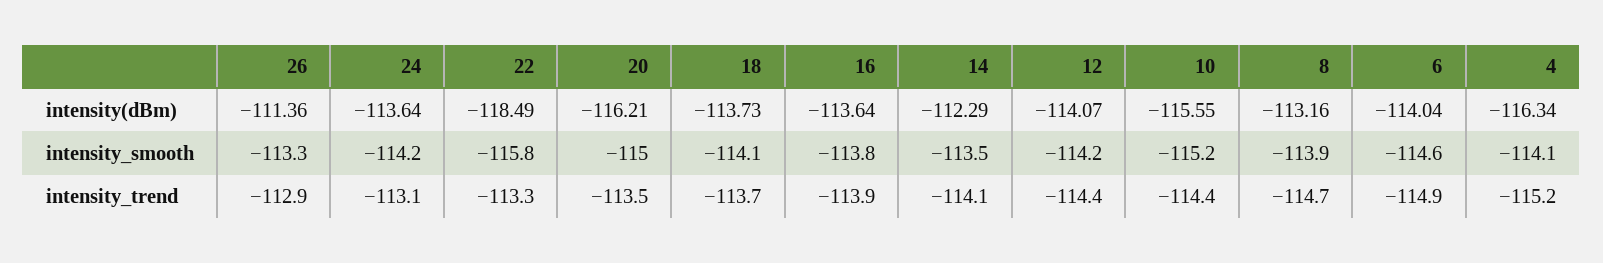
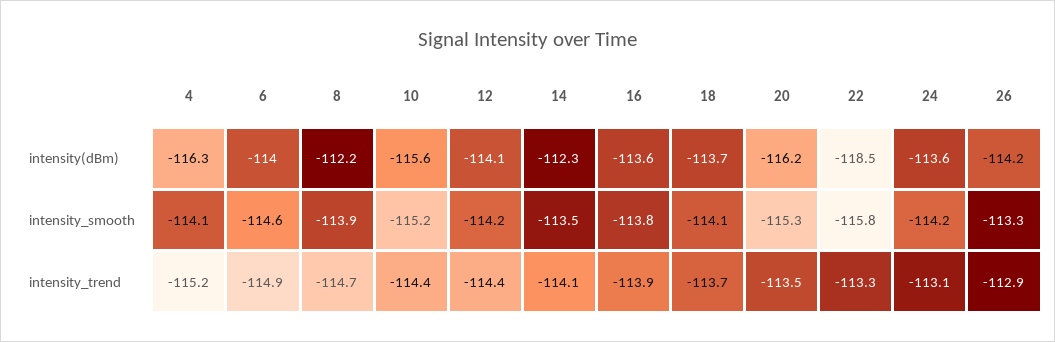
  {
    "26": {
-     "intensity(dBm)": -111.36,
+     "intensity(dBm)": -114.2,
      "intensity_smooth": -113.3,
      "intensity_trend": -112.9
    },
    "24": {
      "intensity(dBm)": -113.64,
      "intensity_smooth": -114.2,
      "intensity_trend": -113.1
    },
    "22": {
      "intensity(dBm)": -118.49,
      "intensity_smooth": -115.8,
      "intensity_trend": -113.3
    },
    "20": {
      "intensity(dBm)": -116.21,
-     "intensity_smooth": -115,
+     "intensity_smooth": -115.3,
      "intensity_trend": -113.5
    },
    "18": {
      "intensity(dBm)": -113.73,
      "intensity_smooth": -114.1,
      "intensity_trend": -113.7
    },
    "16": {
      "intensity(dBm)": -113.64,
      "intensity_smooth": -113.8,
      "intensity_trend": -113.9
    },
    "14": {
      "intensity(dBm)": -112.29,
      "intensity_smooth": -113.5,
      "intensity_trend": -114.1
    },
    "12": {
      "intensity(dBm)": -114.07,
      "intensity_smooth": -114.2,
      "intensity_trend": -114.4
    },
    "10": {
      "intensity(dBm)": -115.55,
      "intensity_smooth": -115.2,
      "intensity_trend": -114.4
    },
    "8": {
-     "intensity(dBm)": -113.16,
+     "intensity(dBm)": -112.2,
      "intensity_smooth": -113.9,
      "intensity_trend": -114.7
    },
    "6": {
      "intensity(dBm)": -114.04,
      "intensity_smooth": -114.6,
      "intensity_trend": -114.9
    },
    "4": {
      "intensity(dBm)": -116.34,
      "intensity_smooth": -114.1,
      "intensity_trend": -115.2
    }
  }

